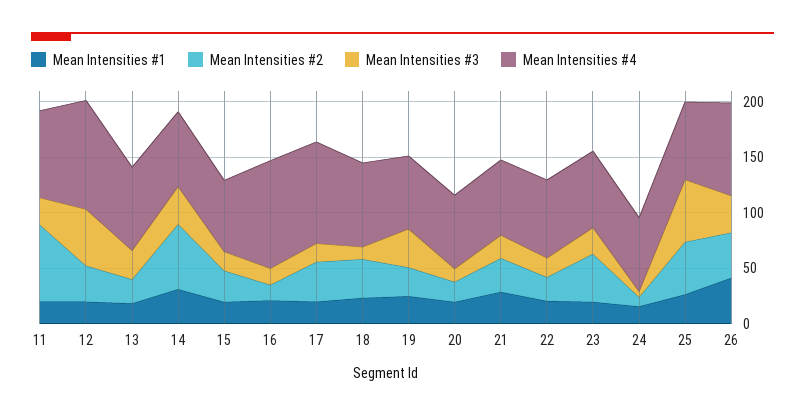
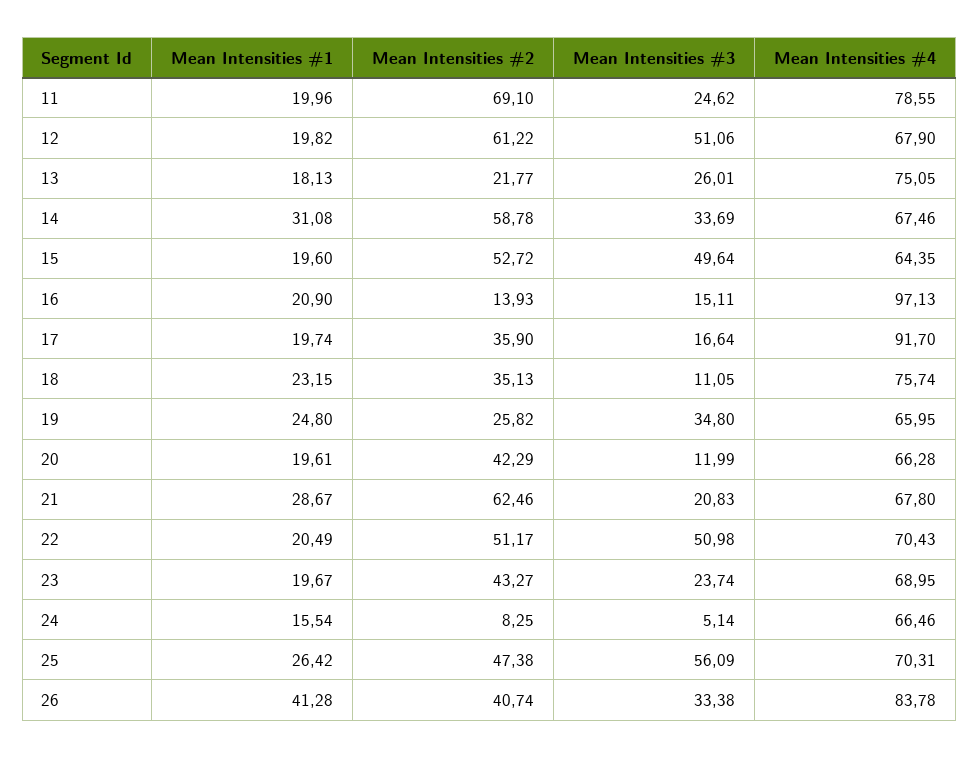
  {
    "Mean Intensities #1": {
      "11": 19.96,
      "12": 19.82,
      "13": 18.13,
      "14": 31.08,
      "15": 19.6,
      "16": 20.9,
      "17": 19.74,
      "18": 23.15,
      "19": 24.8,
      "20": 19.61,
      "21": 28.67,
      "22": 20.49,
      "23": 19.67,
      "24": 15.54,
      "25": 26.42,
      "26": 41.28
    },
    "Mean Intensities #2": {
      "11": 69.1,
-     "12": 30,
+     "12": 61.22,
      "13": 21.77,
      "14": 58.78,
-     "15": 30,
+     "15": 52.72,
      "16": 13.93,
      "17": 35.9,
      "18": 35.13,
      "19": 25.82,
-     "20": 20,
+     "20": 42.29,
-     "21": 30,
+     "21": 62.46,
-     "22": 20,
+     "22": 51.17,
      "23": 43.27,
      "24": 8.25,
      "25": 47.38,
      "26": 40.74
    },
    "Mean Intensities #3": {
      "11": 24.62,
      "12": 51.06,
      "13": 26.01,
      "14": 33.69,
-     "15": 20,
+     "15": 49.64,
      "16": 15.11,
      "17": 16.64,
      "18": 11.05,
      "19": 34.8,
      "20": 11.99,
      "21": 20.83,
-     "22": 20,
+     "22": 50.98,
      "23": 23.74,
      "24": 5.14,
      "25": 56.09,
      "26": 33.38
    },
    "Mean Intensities #4": {
      "11": 78.55,
-     "12": 100,
+     "12": 67.9,
      "13": 75.05,
      "14": 67.46,
      "15": 64.35,
      "16": 97.13,
      "17": 91.7,
      "18": 75.74,
      "19": 65.95,
      "20": 66.28,
      "21": 67.8,
      "22": 70.43,
      "23": 68.95,
      "24": 66.46,
      "25": 70.31,
      "26": 83.78
    }
  }

